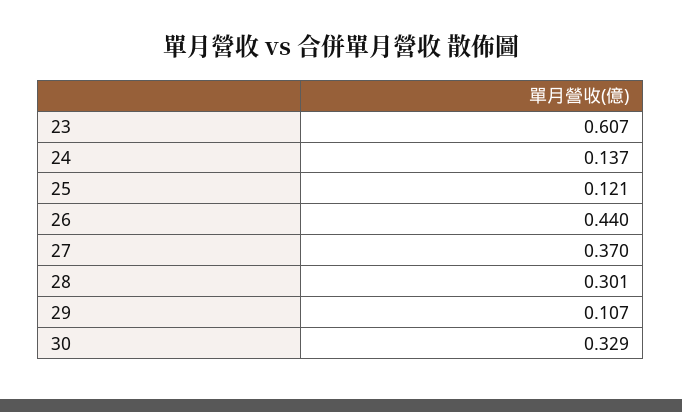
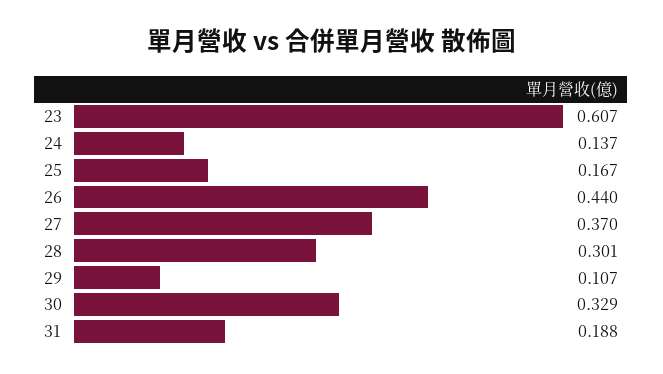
  {
    "23": 0.607,
    "24": 0.137,
-   "25": 0.121,
+   "25": 0.167,
    "26": 0.44,
    "27": 0.37,
    "28": 0.301,
    "29": 0.107,
-   "30": 0.329
+   "30": 0.329,
+   "31": 0.188
  }

